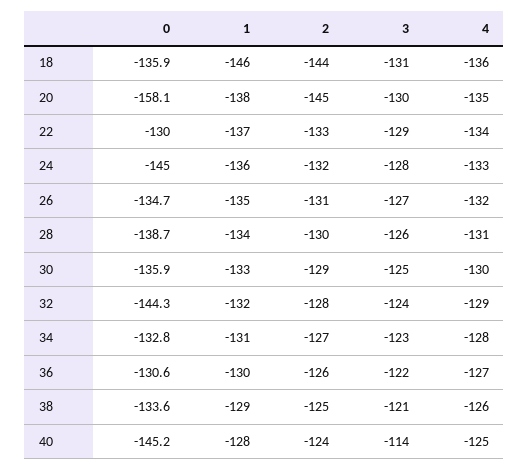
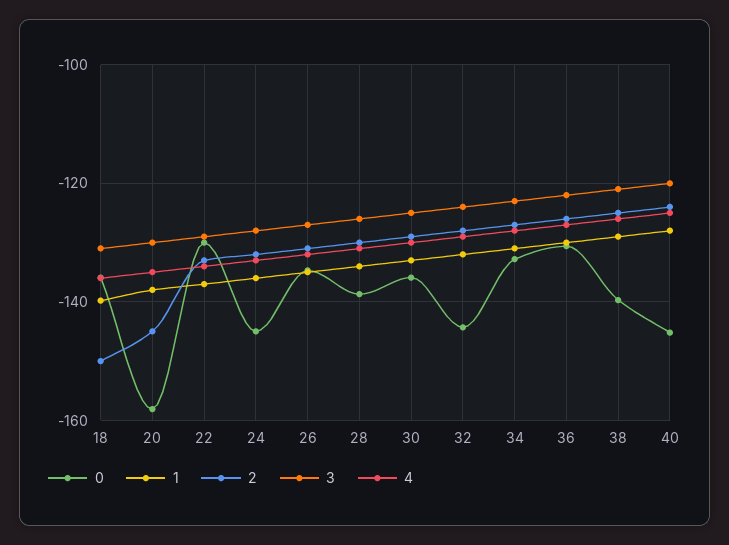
  {
    "0": {
      "18": -135.9,
      "20": -158.1,
      "22": -130,
      "24": -145,
      "26": -134.7,
      "28": -138.7,
      "30": -135.9,
      "32": -144.3,
      "34": -132.8,
      "36": -130.6,
-     "38": -133.6,
+     "38": -140,
      "40": -145.2
    },
    "1": {
-     "18": -146,
+     "18": -140,
      "20": -138,
      "22": -137,
      "24": -136,
      "26": -135,
      "28": -134,
      "30": -133,
      "32": -132,
      "34": -131,
      "36": -130,
      "38": -129,
      "40": -128
    },
    "2": {
-     "18": -144,
+     "18": -150,
      "20": -145,
      "22": -133,
      "24": -132,
      "26": -131,
      "28": -130,
      "30": -129,
      "32": -128,
      "34": -127,
      "36": -126,
      "38": -125,
      "40": -124
    },
    "3": {
      "18": -131,
      "20": -130,
      "22": -129,
      "24": -128,
      "26": -127,
      "28": -126,
      "30": -125,
      "32": -124,
      "34": -123,
      "36": -122,
      "38": -121,
-     "40": -114
+     "40": -120
    },
    "4": {
      "18": -136,
      "20": -135,
      "22": -134,
      "24": -133,
      "26": -132,
      "28": -131,
      "30": -130,
      "32": -129,
      "34": -128,
      "36": -127,
      "38": -126,
      "40": -125
    }
  }

